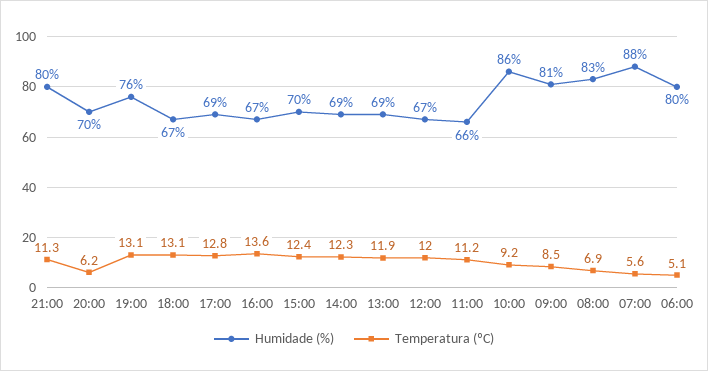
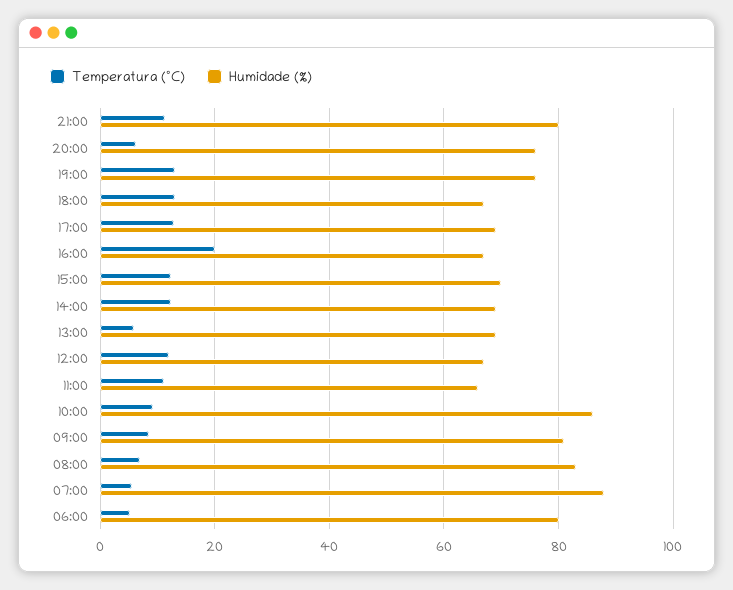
  {
    "Humidade (%)": {
      "21:00": 80,
-     "20:00": 70,
+     "20:00": 76,
      "19:00": 76,
      "18:00": 67,
      "17:00": 69,
      "16:00": 67,
      "15:00": 70,
      "14:00": 69,
      "13:00": 69,
      "12:00": 67,
      "11:00": 66,
      "10:00": 86,
      "09:00": 81,
      "08:00": 83,
      "07:00": 88,
      "06:00": 80
    },
    "Temperatura (ºC)": {
      "21:00": 11.3,
      "20:00": 6.2,
      "19:00": 13.1,
      "18:00": 13.1,
      "17:00": 12.8,
-     "16:00": 13.6,
+     "16:00": 20,
      "15:00": 12.4,
      "14:00": 12.3,
-     "13:00": 11.9,
+     "13:00": 6,
      "12:00": 12,
      "11:00": 11.2,
      "10:00": 9.2,
      "09:00": 8.5,
      "08:00": 6.9,
      "07:00": 5.6,
      "06:00": 5.1
    }
  }

